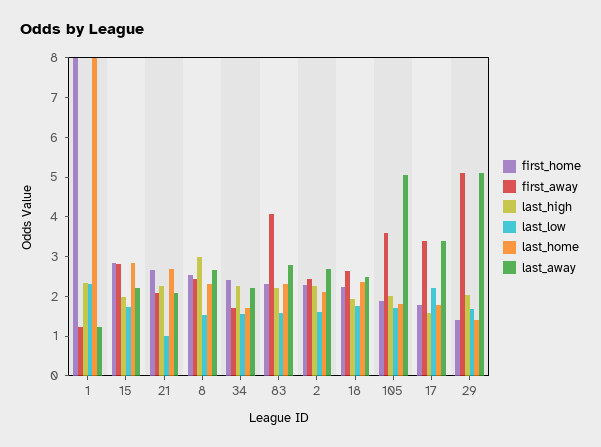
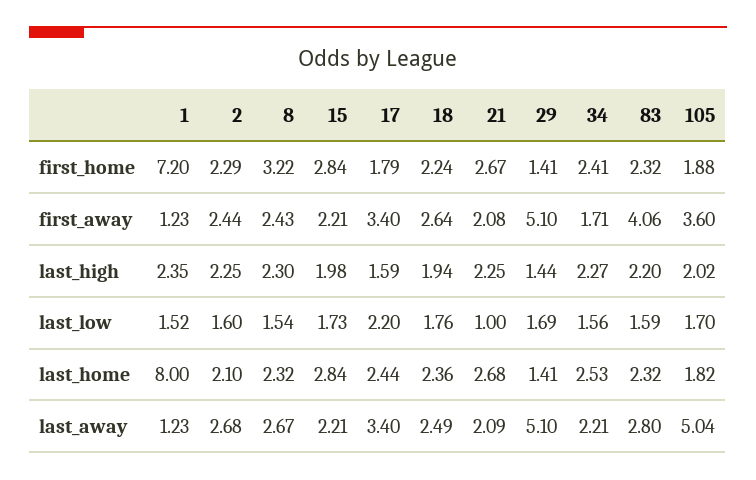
  {
    "first_home": {
-     "1": 8,
+     "1": 7.2,
      "15": 2.84,
      "21": 2.67,
-     "8": 2.5,
+     "8": 3.22,
      "34": 2.41,
      "83": 2.32,
      "2": 2.29,
      "18": 2.24,
      "105": 1.88,
      "17": 1.79,
      "29": 1.41
    },
    "first_away": {
      "1": 1.23,
-     "15": 2.75,
+     "15": 2.21,
      "21": 2.08,
      "8": 2.43,
      "34": 1.71,
      "83": 4.06,
      "2": 2.44,
      "18": 2.64,
      "105": 3.6,
      "17": 3.4,
      "29": 5.1
    },
    "last_high": {
      "1": 2.35,
      "15": 1.98,
      "21": 2.25,
-     "8": 3,
+     "8": 2.3,
      "34": 2.27,
      "83": 2.2,
      "2": 2.25,
      "18": 1.94,
      "105": 2.02,
      "17": 1.59,
-     "29": 2
+     "29": 1.44
    },
    "last_low": {
-     "1": 2.25,
+     "1": 1.52,
      "15": 1.73,
      "21": 1,
      "8": 1.54,
      "34": 1.56,
      "83": 1.59,
      "2": 1.6,
      "18": 1.76,
      "105": 1.7,
      "17": 2.2,
      "29": 1.69
    },
    "last_home": {
      "1": 8,
      "15": 2.84,
      "21": 2.68,
      "8": 2.32,
-     "34": 1.75,
+     "34": 2.53,
      "83": 2.32,
      "2": 2.1,
      "18": 2.36,
      "105": 1.82,
-     "17": 1.75,
+     "17": 2.44,
      "29": 1.41
    },
    "last_away": {
      "1": 1.23,
      "15": 2.21,
      "21": 2.09,
      "8": 2.67,
      "34": 2.21,
      "83": 2.8,
      "2": 2.68,
      "18": 2.49,
      "105": 5.04,
      "17": 3.4,
      "29": 5.1
    }
  }

